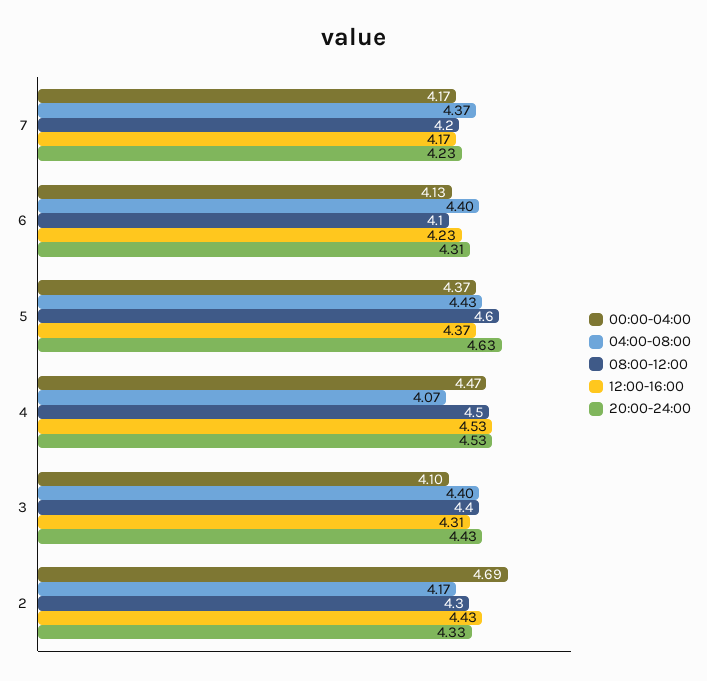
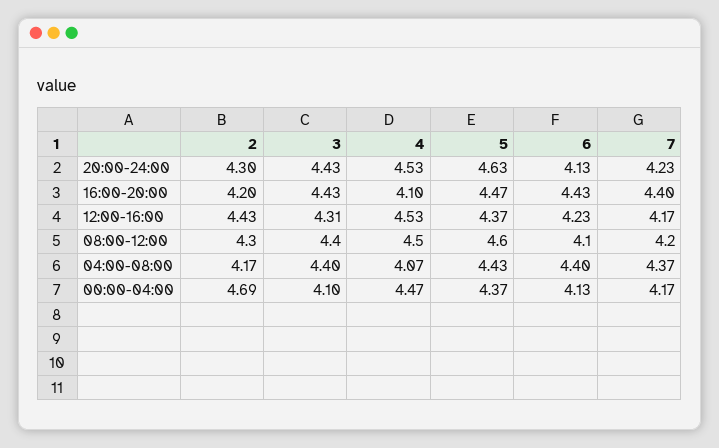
  {
    "00:00-04:00": {
      "7": 4.17,
      "6": 4.13,
      "5": 4.37,
      "4": 4.47,
      "3": 4.1,
      "2": 4.69
    },
    "04:00-08:00": {
      "7": 4.37,
      "6": 4.4,
      "5": 4.43,
      "4": 4.07,
      "3": 4.4,
      "2": 4.17
    },
    "08:00-12:00": {
      "7": 4.2,
      "6": 4.1,
      "5": 4.6,
      "4": 4.5,
      "3": 4.4,
      "2": 4.3
    },
    "12:00-16:00": {
      "7": 4.17,
      "6": 4.23,
      "5": 4.37,
      "4": 4.53,
      "3": 4.31,
      "2": 4.43
    },
    "20:00-24:00": {
      "7": 4.23,
-     "6": 4.31,
+     "6": 4.13,
      "5": 4.63,
      "4": 4.53,
      "3": 4.43,
-     "2": 4.33
+     "2": 4.3
-   }
+   },
+   "16:00-20:00": {
+     "2": 4.2,
+     "3": 4.43,
+     "4": 4.1,
+     "5": 4.47,
+     "6": 4.43,
+     "7": 4.4
+   }
  }

